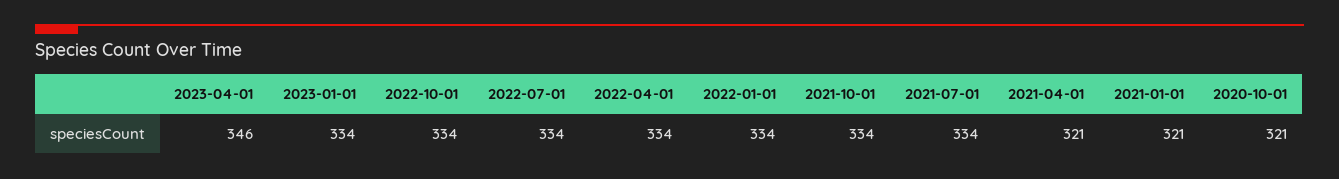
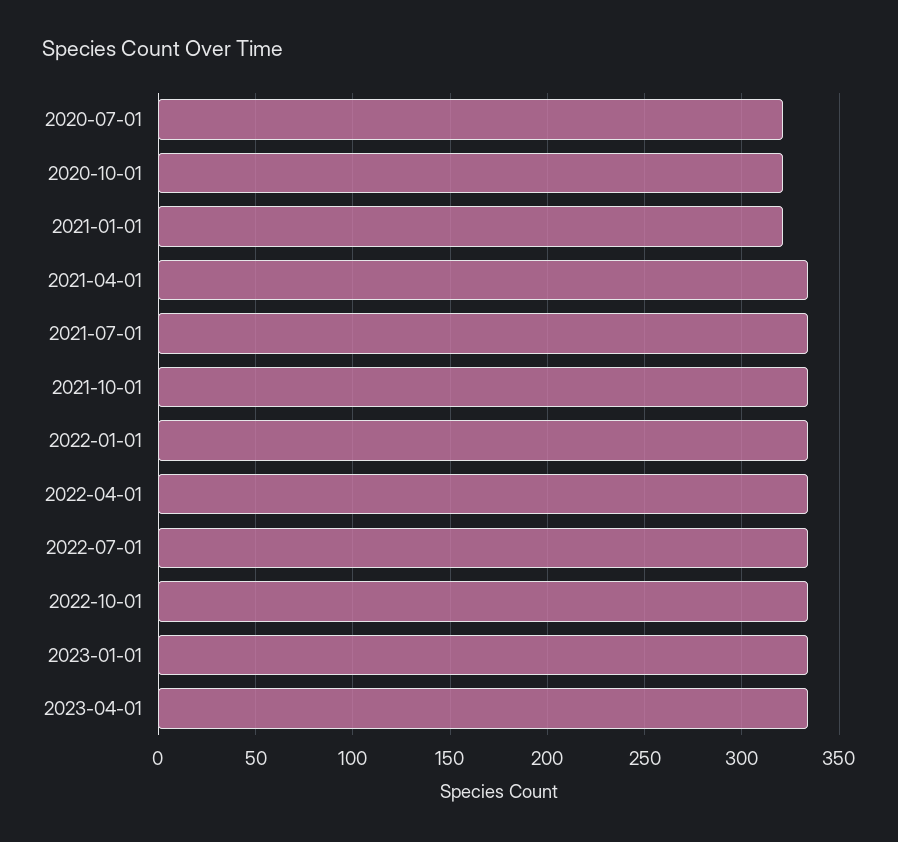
  {
-   "2023-04-01": 346,
+   "2023-04-01": 335,
    "2023-01-01": 334,
    "2022-10-01": 334,
    "2022-07-01": 334,
    "2022-04-01": 334,
    "2022-01-01": 334,
    "2021-10-01": 334,
    "2021-07-01": 334,
-   "2021-04-01": 321,
+   "2021-04-01": 335,
    "2021-01-01": 321,
-   "2020-10-01": 321
+   "2020-10-01": 321,
+   "2020-07-01": 320
  }

